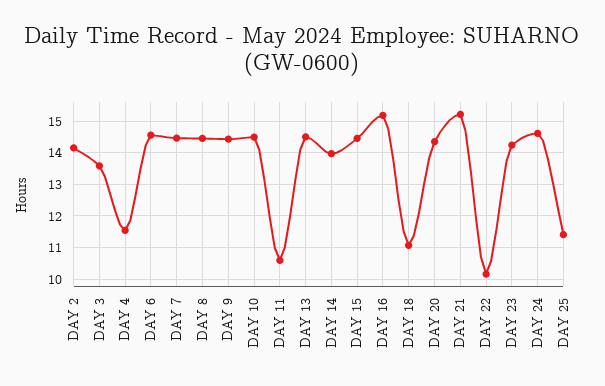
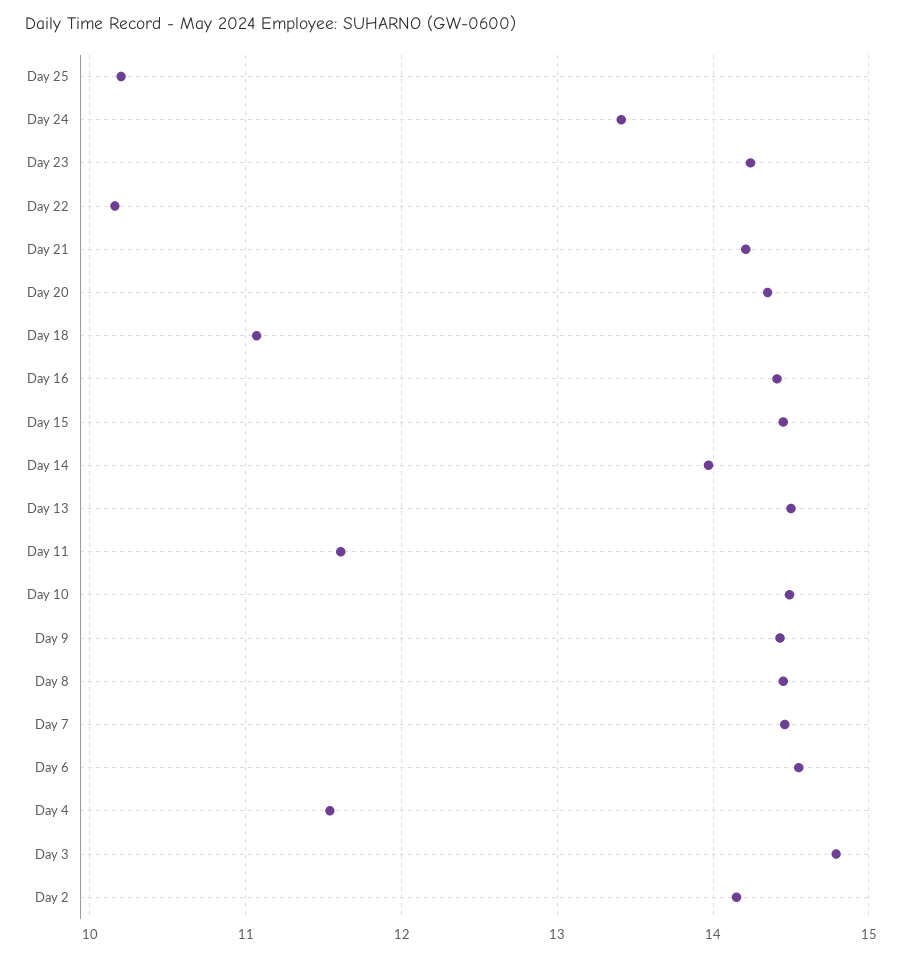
  {
    "DAY 2": 14.2,
-   "DAY 3": 13.6,
+   "DAY 3": 14.8,
    "DAY 4": 11.5,
    "DAY 6": 14.6,
    "DAY 7": 14.5,
    "DAY 8": 14.5,
    "DAY 9": 14.4,
    "DAY 10": 14.5,
-   "DAY 11": 10.6,
+   "DAY 11": 11.6,
    "DAY 13": 14.5,
    "DAY 14": 14,
    "DAY 15": 14.5,
-   "DAY 16": 15.2,
+   "DAY 16": 14.4,
    "DAY 18": 11.1,
    "DAY 20": 14.4,
-   "DAY 21": 15.2,
+   "DAY 21": 14.2,
    "DAY 22": 10.2,
    "DAY 23": 14.2,
-   "DAY 24": 14.6,
+   "DAY 24": 13.4,
-   "DAY 25": 11.4
+   "DAY 25": 10.2
  }

